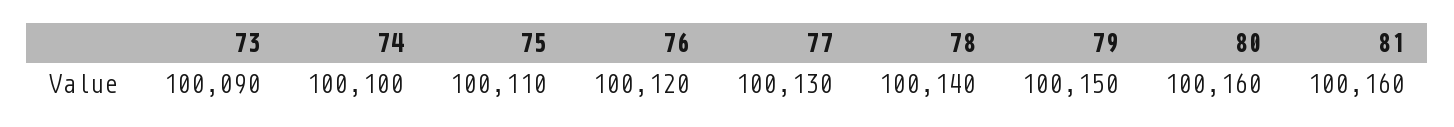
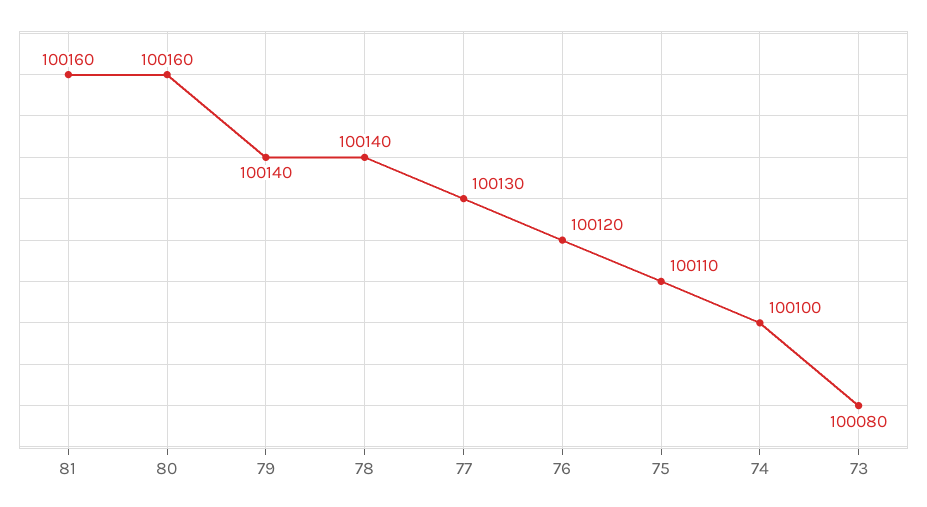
  {
-   "73": 100090,
+   "73": 100080,
    "74": 100100,
    "75": 100110,
    "76": 100120,
    "77": 100130,
    "78": 100140,
-   "79": 100150,
+   "79": 100140,
    "80": 100160,
    "81": 100160
  }

